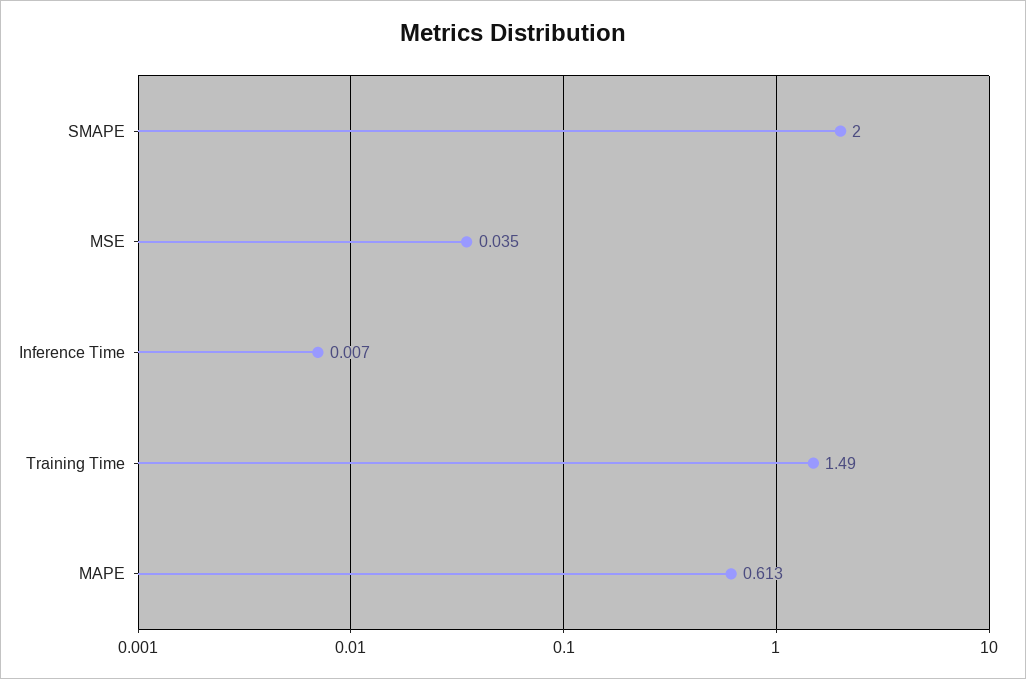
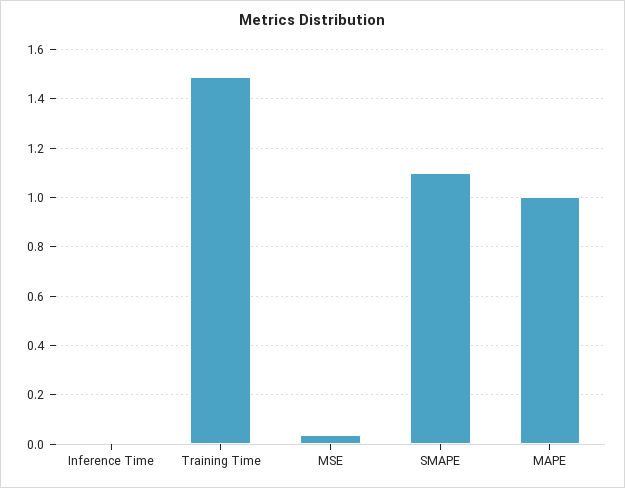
  {
-   "SMAPE": 2,
+   "SMAPE": 1.1,
    "MSE": 0.035,
    "Inference Time": 0.007,
    "Training Time": 1.49,
-   "MAPE": 0.613
+   "MAPE": 1
  }

